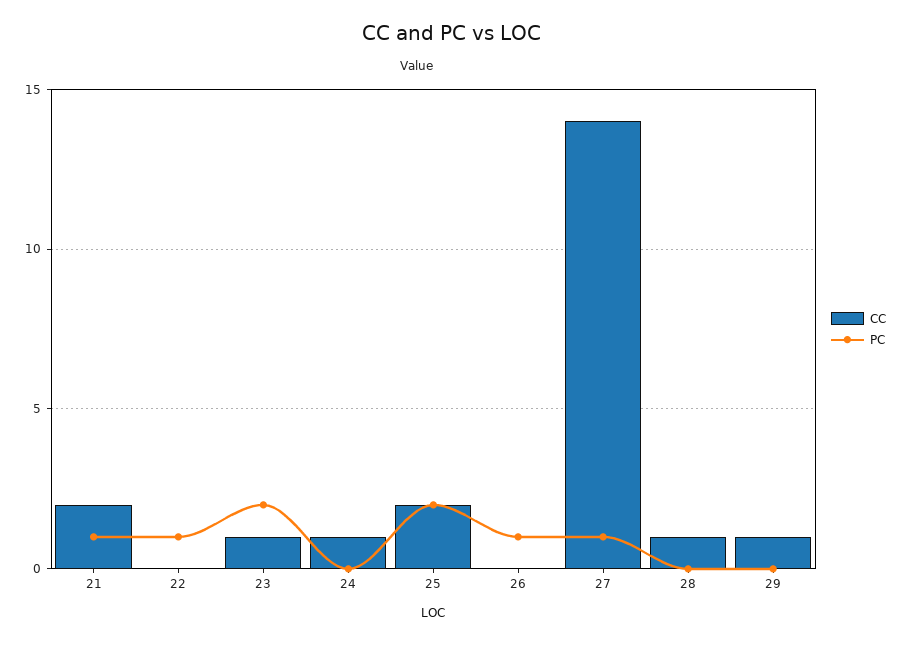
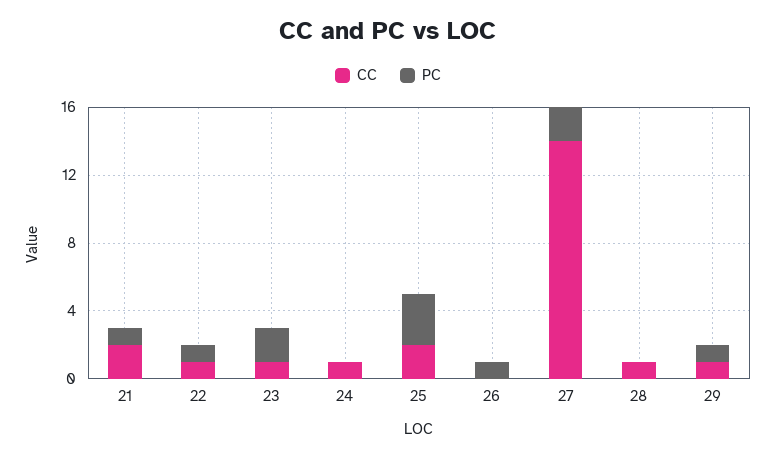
  {
    "CC": {
      "21": 2,
-     "22": 0,
+     "22": 1,
      "23": 1,
      "24": 1,
      "25": 2,
      "26": 0,
      "27": 14,
      "28": 1,
      "29": 1
    },
    "PC": {
      "21": 1,
      "22": 1,
      "23": 2,
      "24": 0,
-     "25": 2,
+     "25": 3,
      "26": 1,
-     "27": 1,
+     "27": 2,
      "28": 0,
-     "29": 0
+     "29": 1
    }
  }

